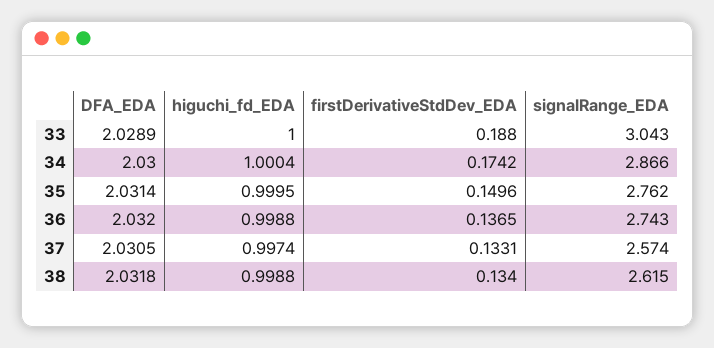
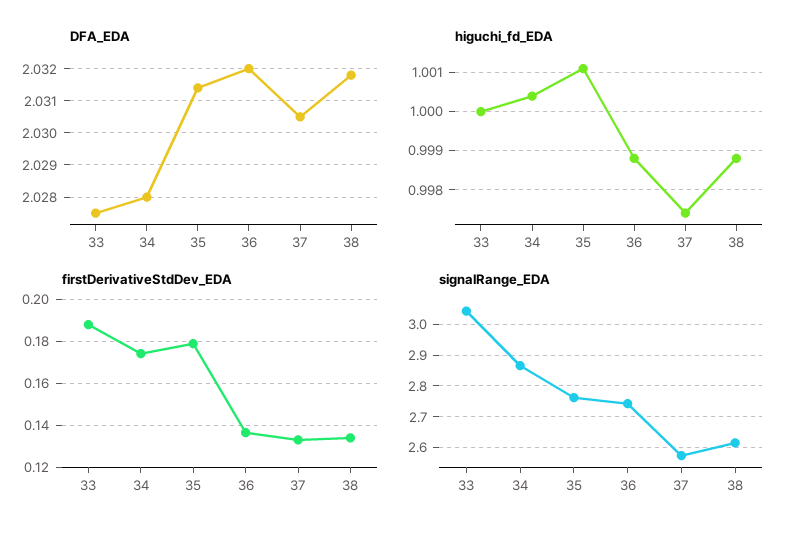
  {
    "DFA_EDA": {
-     "33": 2.0289,
+     "33": 2.0275,
-     "34": 2.03,
+     "34": 2.028,
      "35": 2.0314,
      "36": 2.032,
      "37": 2.0305,
      "38": 2.0318
    },
    "higuchi_fd_EDA": {
      "33": 1,
      "34": 1.0004,
-     "35": 0.9995,
+     "35": 1.001,
      "36": 0.9988,
      "37": 0.9974,
      "38": 0.9988
    },
    "firstDerivativeStdDev_EDA": {
      "33": 0.188,
      "34": 0.1742,
-     "35": 0.1496,
+     "35": 0.18,
      "36": 0.1365,
      "37": 0.1331,
      "38": 0.134
    },
    "signalRange_EDA": {
      "33": 3.043,
      "34": 2.866,
      "35": 2.762,
      "36": 2.743,
      "37": 2.574,
      "38": 2.615
    }
  }

